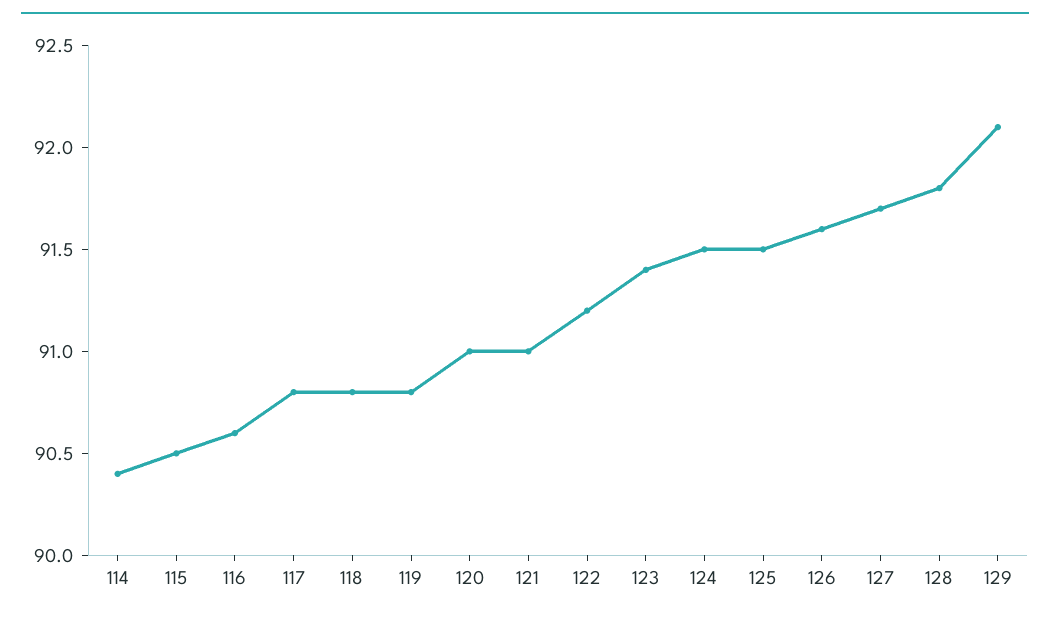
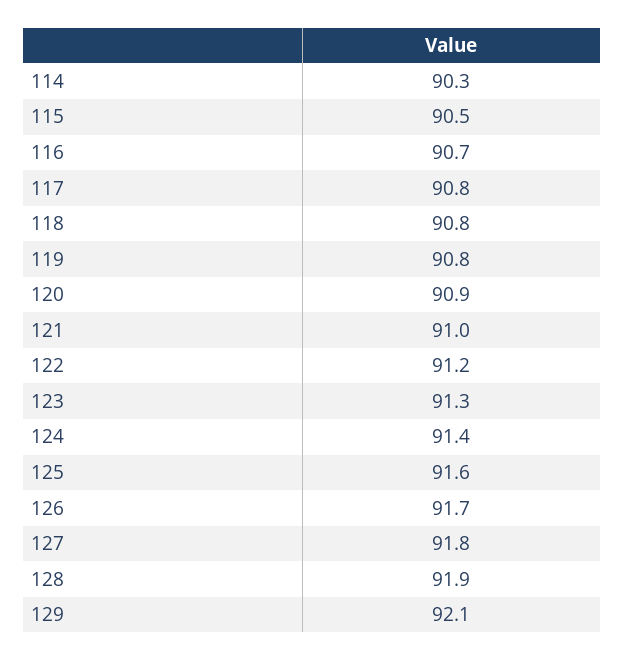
  {
-   "114": 90.4,
+   "114": 90.3,
    "115": 90.5,
-   "116": 90.6,
+   "116": 90.7,
    "117": 90.8,
    "118": 90.8,
    "119": 90.8,
-   "120": 91,
+   "120": 90.9,
    "121": 91,
    "122": 91.2,
-   "123": 91.4,
+   "123": 91.3,
-   "124": 91.5,
+   "124": 91.4,
-   "125": 91.5,
+   "125": 91.6,
-   "126": 91.6,
+   "126": 91.7,
-   "127": 91.7,
+   "127": 91.8,
-   "128": 91.8,
+   "128": 91.9,
    "129": 92.1
  }

